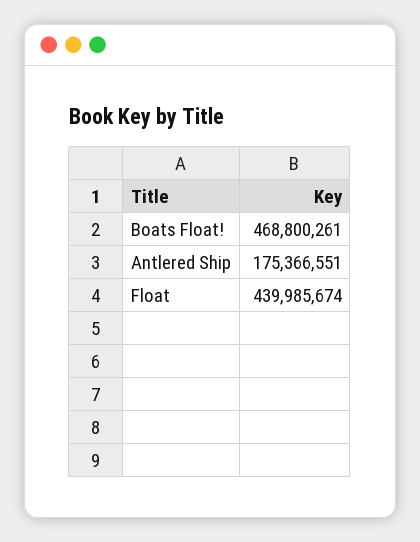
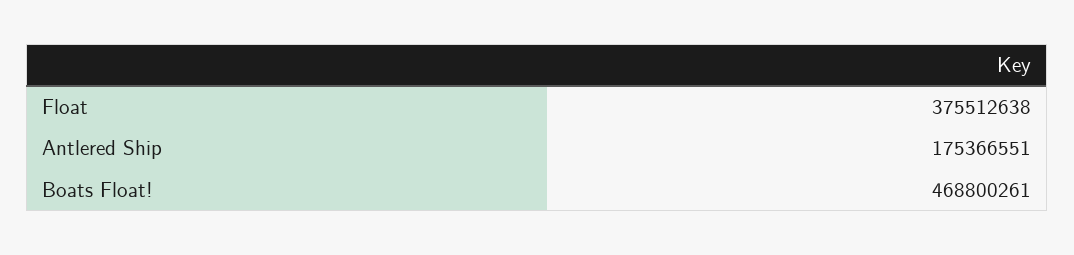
  {
    "Boats Float!": 468800261,
    "Antlered Ship": 175366551,
-   "Float": 439985674
+   "Float": 375512638
  }

